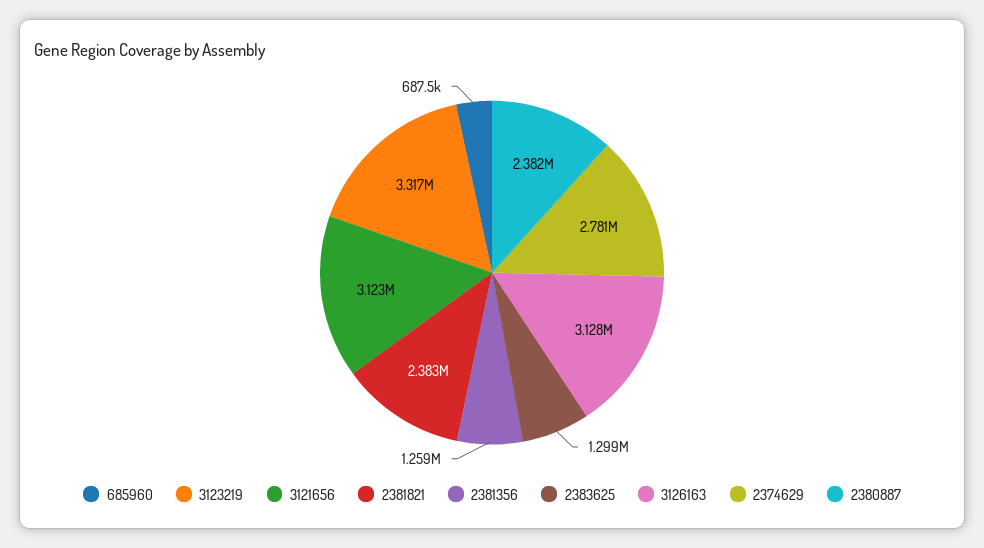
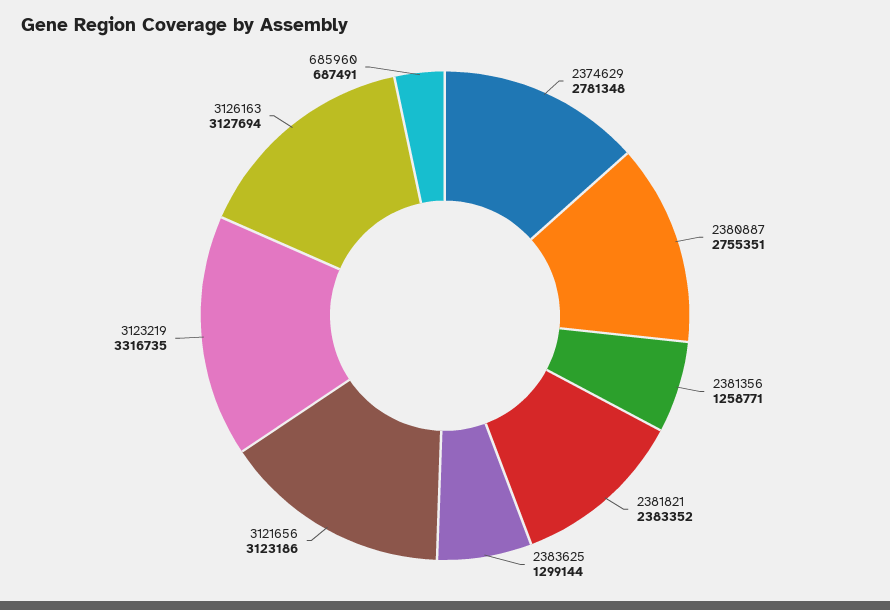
  {
    "685960": 687491,
    "3123219": 3316735,
    "3121656": 3123186,
    "2381821": 2383352,
    "2381356": 1258771,
    "2383625": 1299144,
    "3126163": 3127694,
    "2374629": 2781348,
-   "2380887": 2382000
+   "2380887": 2755351
  }

